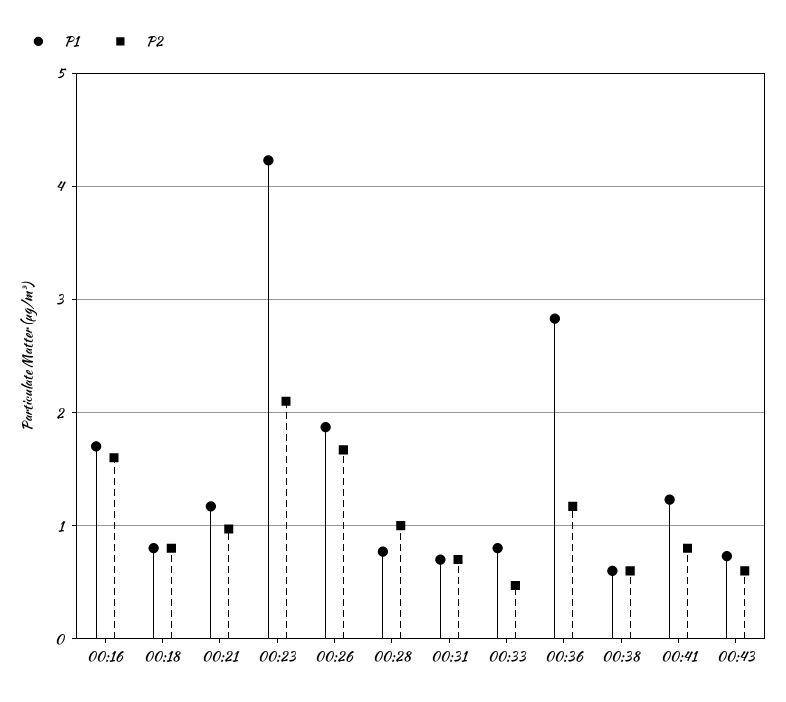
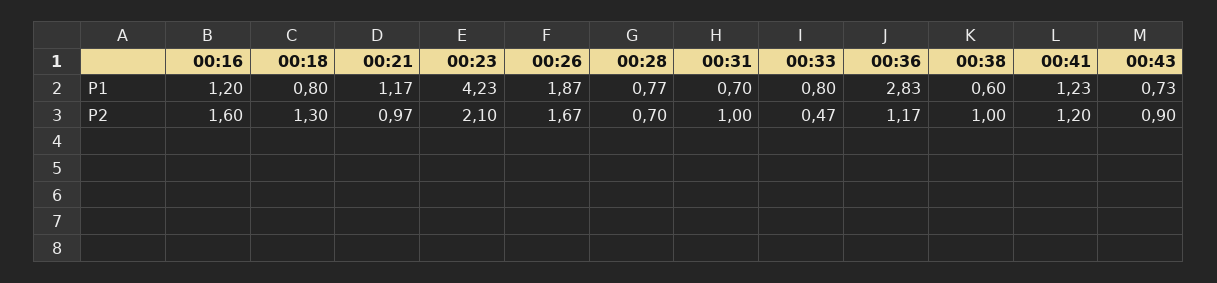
  {
    "P1": {
-     "00:16": 1.7,
+     "00:16": 1.2,
      "00:18": 0.8,
      "00:21": 1.17,
      "00:23": 4.23,
      "00:26": 1.87,
      "00:28": 0.77,
      "00:31": 0.7,
      "00:33": 0.8,
      "00:36": 2.83,
      "00:38": 0.6,
      "00:41": 1.23,
      "00:43": 0.73
    },
    "P2": {
      "00:16": 1.6,
-     "00:18": 0.8,
+     "00:18": 1.3,
      "00:21": 0.97,
      "00:23": 2.1,
      "00:26": 1.67,
-     "00:28": 1,
+     "00:28": 0.7,
-     "00:31": 0.7,
+     "00:31": 1,
      "00:33": 0.47,
      "00:36": 1.17,
-     "00:38": 0.6,
+     "00:38": 1,
-     "00:41": 0.8,
+     "00:41": 1.2,
-     "00:43": 0.6
+     "00:43": 0.9
    }
  }

